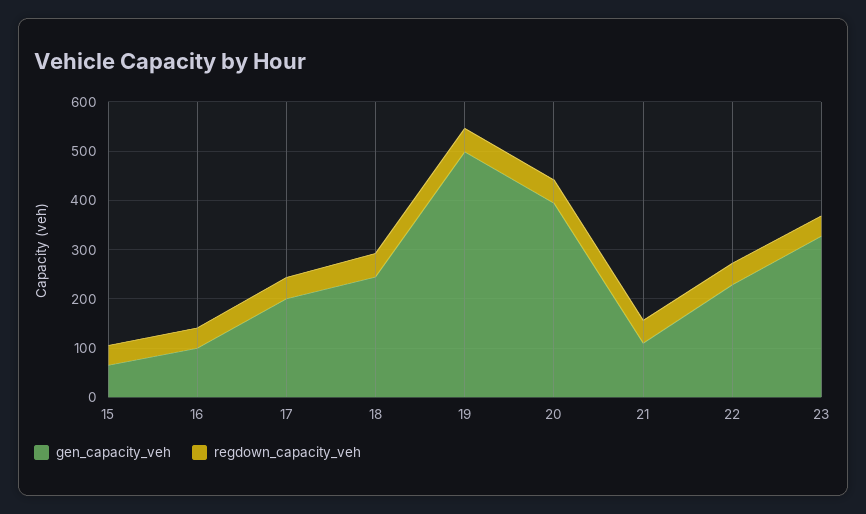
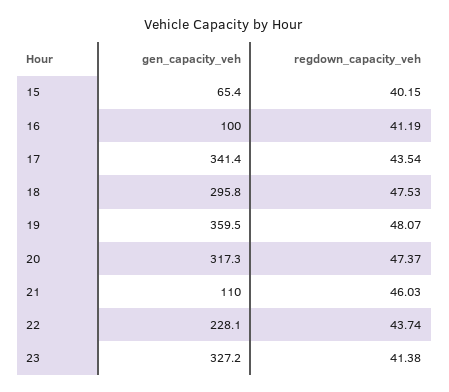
  {
    "gen_capacity_veh": {
      "15": 65.4,
      "16": 100,
-     "17": 200,
+     "17": 341.4,
-     "18": 240,
+     "18": 295.8,
-     "19": 500,
+     "19": 359.5,
-     "20": 400,
+     "20": 317.3,
      "21": 110,
      "22": 228.1,
      "23": 327.2
    },
    "regdown_capacity_veh": {
      "15": 40.15,
      "16": 41.19,
      "17": 43.54,
      "18": 47.53,
      "19": 48.07,
      "20": 47.37,
      "21": 46.03,
      "22": 43.74,
      "23": 41.38
    }
  }

